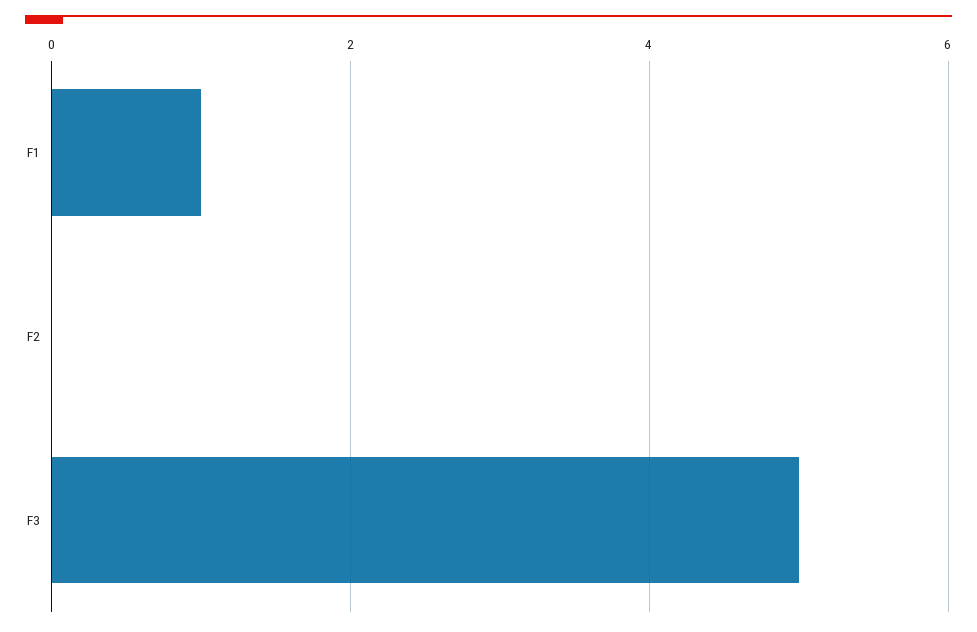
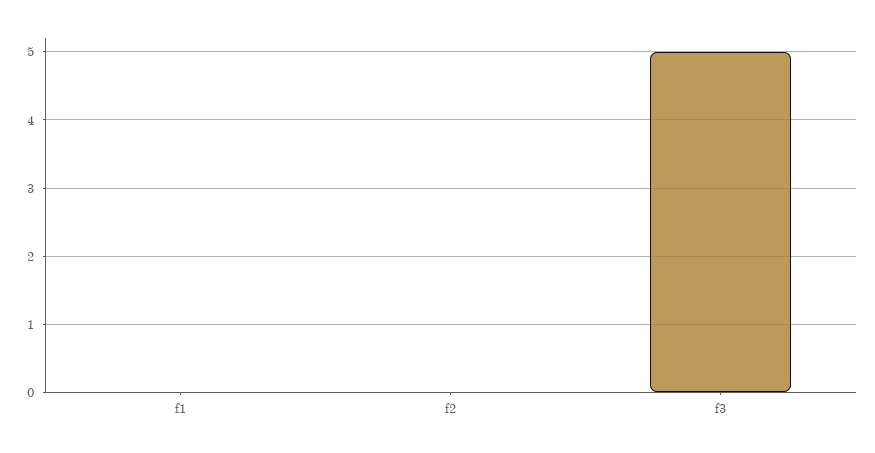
  {
-   "F1": 1,
+   "F1": 0,
    "F2": 0,
    "F3": 5
  }

